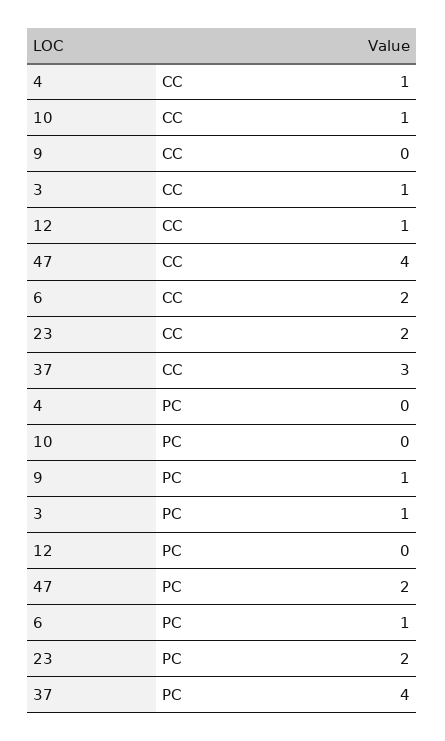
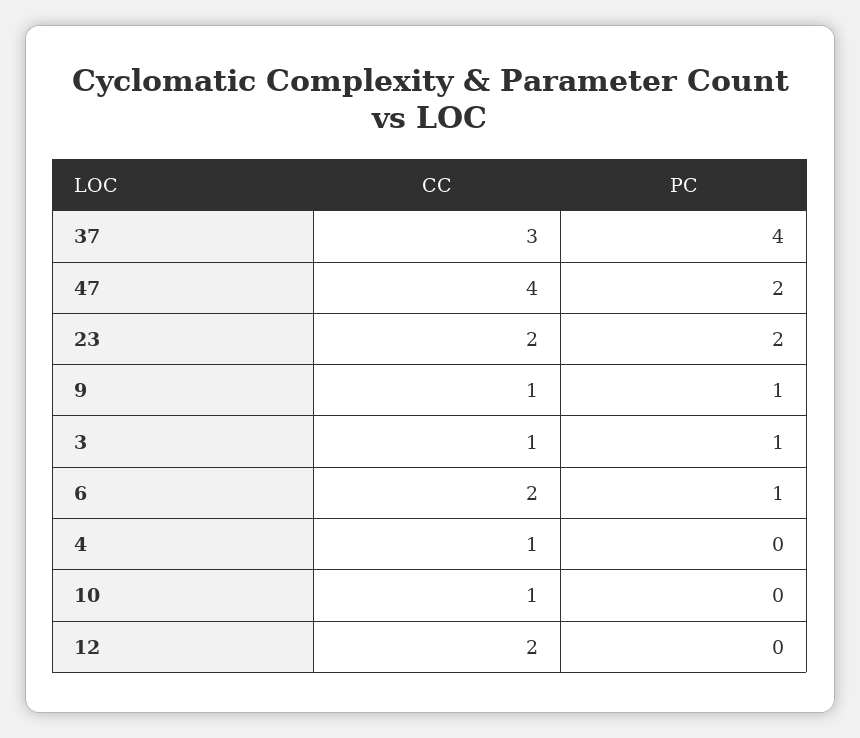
  {
    "4": {
      "CC": 1,
      "PC": 0
    },
    "10": {
      "CC": 1,
      "PC": 0
    },
    "9": {
-     "CC": 0,
+     "CC": 1,
      "PC": 1
    },
    "3": {
      "CC": 1,
      "PC": 1
    },
    "12": {
-     "CC": 1,
+     "CC": 2,
      "PC": 0
    },
    "47": {
      "CC": 4,
      "PC": 2
    },
    "6": {
      "CC": 2,
      "PC": 1
    },
    "23": {
      "CC": 2,
      "PC": 2
    },
    "37": {
      "CC": 3,
      "PC": 4
    }
  }

